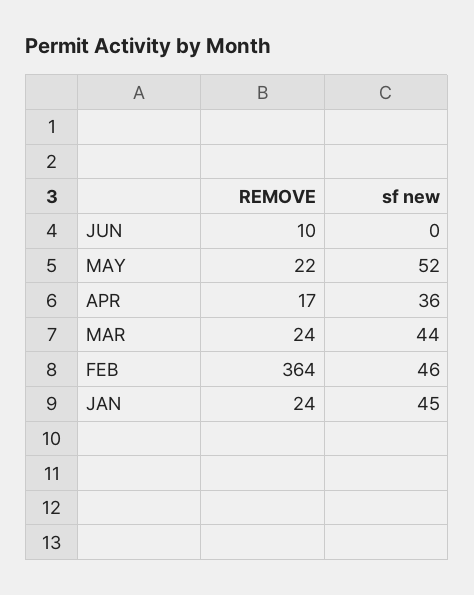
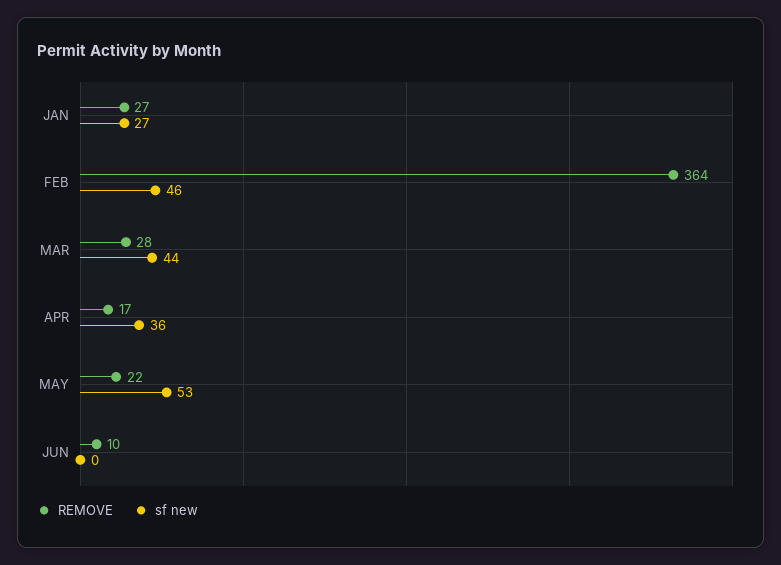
  {
    "REMOVE": {
      "JUN": 10,
      "MAY": 22,
      "APR": 17,
-     "MAR": 24,
+     "MAR": 28,
      "FEB": 364,
-     "JAN": 24
+     "JAN": 27
    },
    "sf new": {
      "JUN": 0,
-     "MAY": 52,
+     "MAY": 53,
      "APR": 36,
      "MAR": 44,
      "FEB": 46,
-     "JAN": 45
+     "JAN": 27
    }
  }

